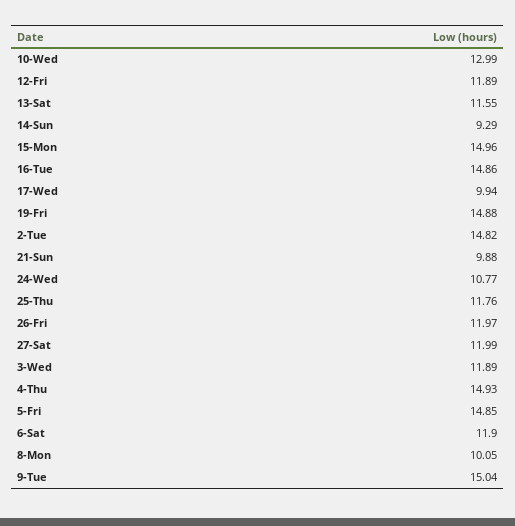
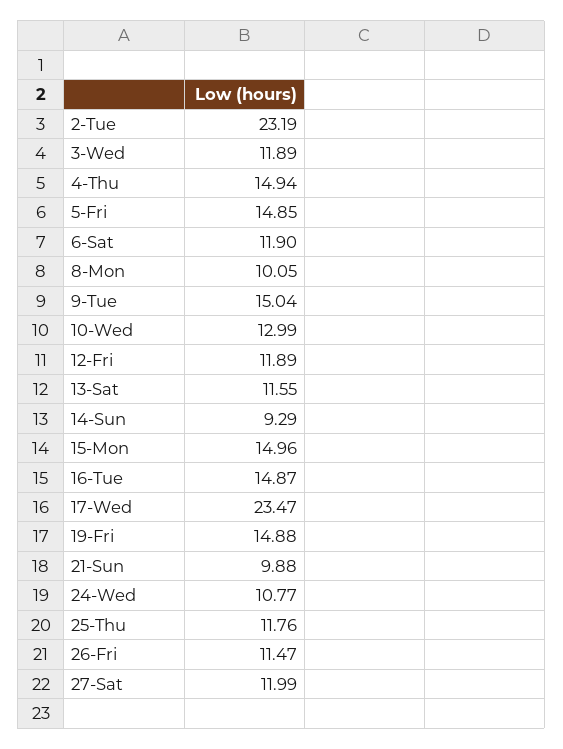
  {
    "10-Wed": 12.99,
    "12-Fri": 11.89,
    "13-Sat": 11.55,
    "14-Sun": 9.29,
    "15-Mon": 14.96,
-   "16-Tue": 14.86,
+   "16-Tue": 14.87,
-   "17-Wed": 9.94,
+   "17-Wed": 23.47,
    "19-Fri": 14.88,
-   "2-Tue": 14.82,
+   "2-Tue": 23.19,
    "21-Sun": 9.88,
    "24-Wed": 10.77,
    "25-Thu": 11.76,
-   "26-Fri": 11.97,
+   "26-Fri": 11.47,
    "27-Sat": 11.99,
    "3-Wed": 11.89,
-   "4-Thu": 14.93,
+   "4-Thu": 14.94,
    "5-Fri": 14.85,
    "6-Sat": 11.9,
    "8-Mon": 10.05,
    "9-Tue": 15.04
  }

